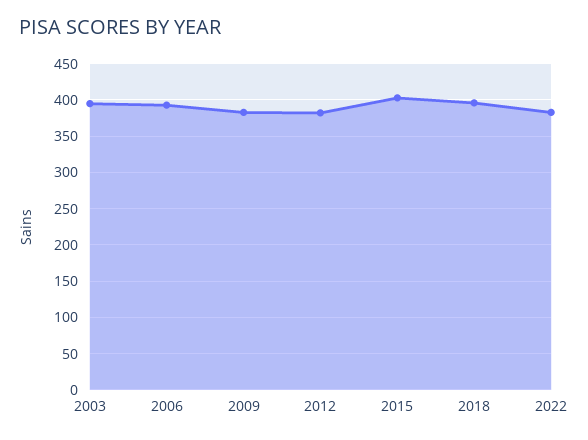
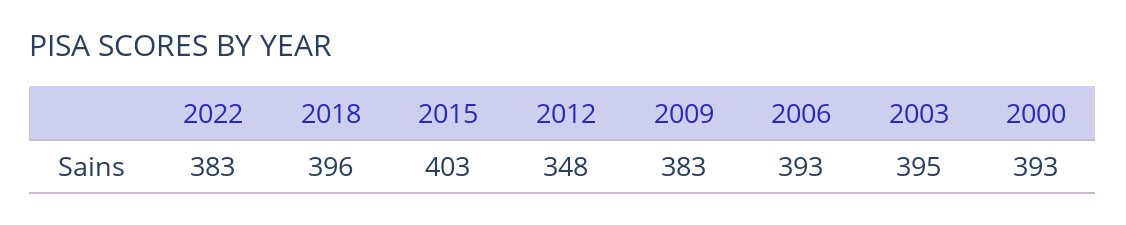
  {
    "2003": 395,
    "2006": 393,
    "2009": 383,
-   "2012": 380,
+   "2012": 348,
    "2015": 403,
    "2018": 396,
-   "2022": 383
+   "2022": 383,
+   "2000": 393
  }

